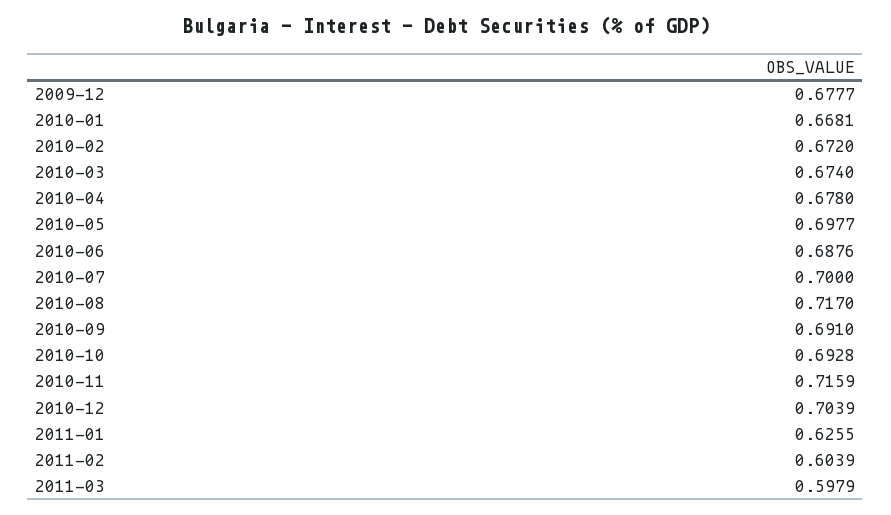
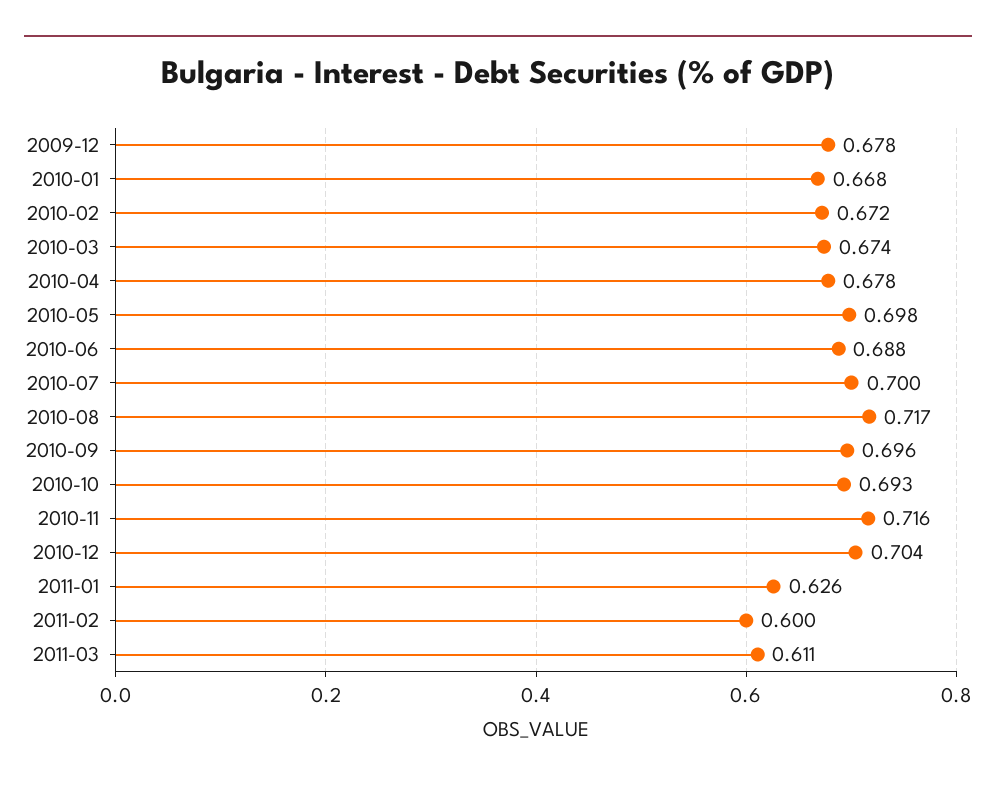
  {
    "2009-12": 0.6777,
    "2010-01": 0.6681,
    "2010-02": 0.672,
    "2010-03": 0.674,
    "2010-04": 0.678,
    "2010-05": 0.6977,
    "2010-06": 0.6876,
    "2010-07": 0.7,
    "2010-08": 0.717,
-   "2010-09": 0.691,
+   "2010-09": 0.696,
    "2010-10": 0.6928,
    "2010-11": 0.7159,
    "2010-12": 0.7039,
    "2011-01": 0.6255,
-   "2011-02": 0.6039,
+   "2011-02": 0.6,
-   "2011-03": 0.5979
+   "2011-03": 0.611
  }

